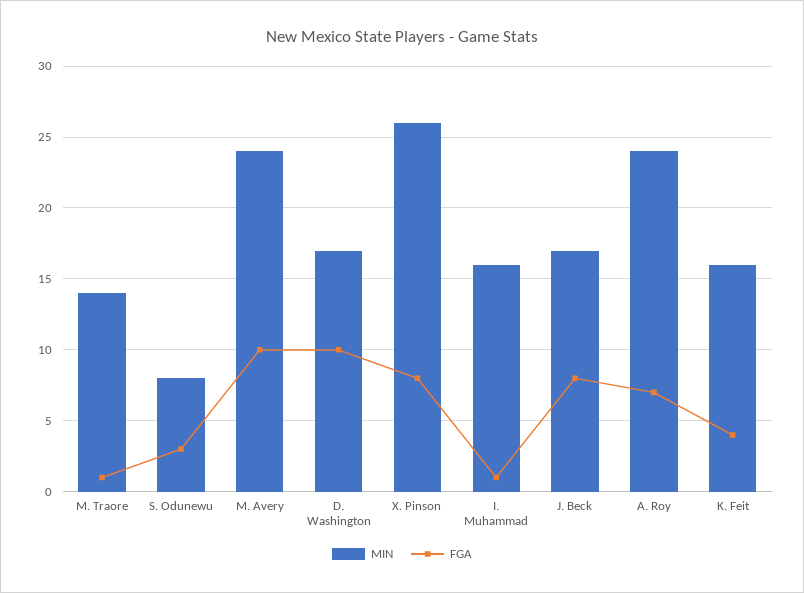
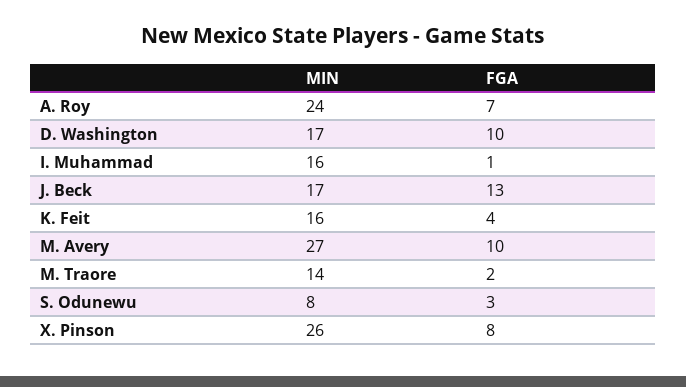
  {
    "MIN": {
      "M. Traore": 14,
      "S. Odunewu": 8,
-     "M. Avery": 24,
+     "M. Avery": 27,
      "D. Washington": 17,
      "X. Pinson": 26,
      "I. Muhammad": 16,
      "J. Beck": 17,
      "A. Roy": 24,
      "K. Feit": 16
    },
    "FGA": {
-     "M. Traore": 1,
+     "M. Traore": 2,
      "S. Odunewu": 3,
      "M. Avery": 10,
      "D. Washington": 10,
      "X. Pinson": 8,
      "I. Muhammad": 1,
-     "J. Beck": 8,
+     "J. Beck": 13,
      "A. Roy": 7,
      "K. Feit": 4
    }
  }

